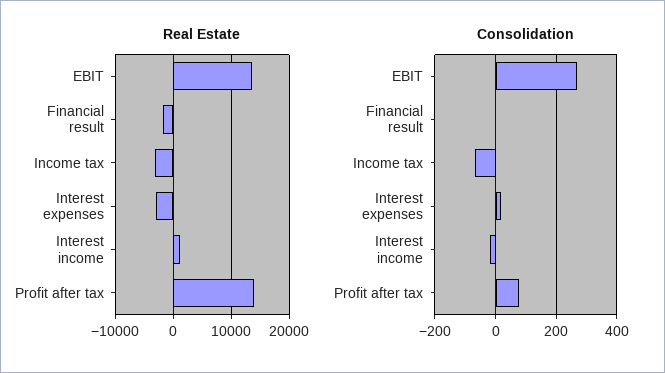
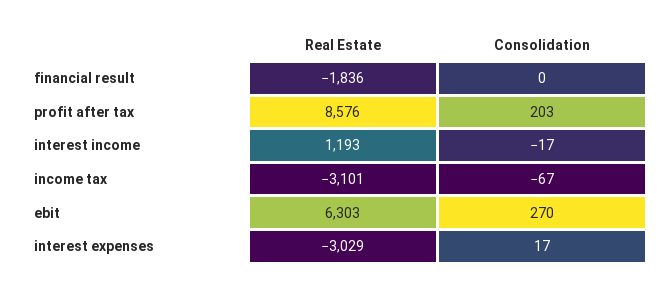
  {
    "Real Estate": {
-     "EBIT": 14000,
+     "EBIT": 6303,
      "Financial result": -1836,
      "Income tax": -3101,
      "Interest expenses": -3029,
      "Interest income": 1193,
-     "Profit after tax": 14000
+     "Profit after tax": 8576
    },
    "Consolidation": {
      "EBIT": 270,
      "Financial result": 0,
      "Income tax": -67,
      "Interest expenses": 17,
      "Interest income": -17,
-     "Profit after tax": 80
+     "Profit after tax": 203
    }
  }

